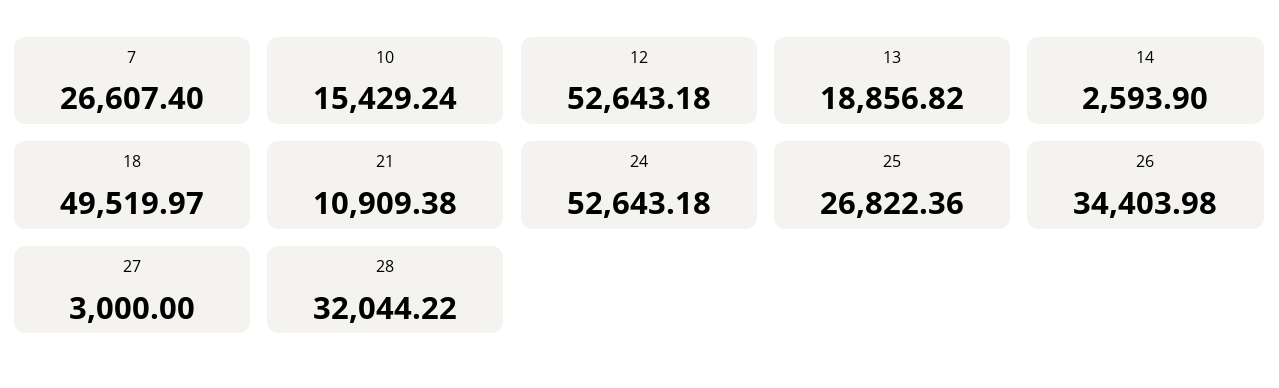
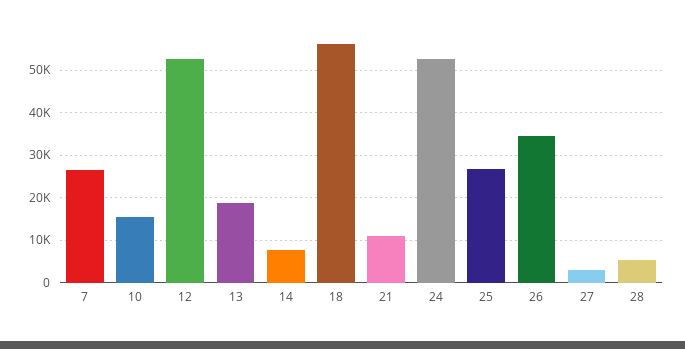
  {
    "7": 26607.4,
    "10": 15429.24,
    "12": 52643.18,
    "13": 18856.82,
-   "14": 2593.9,
+   "14": 8000,
-   "18": 49519.97,
+   "18": 56000,
    "21": 10909.38,
    "24": 52643.18,
    "25": 26822.36,
    "26": 34403.98,
    "27": 3000,
-   "28": 32044.22
+   "28": 6000
  }

